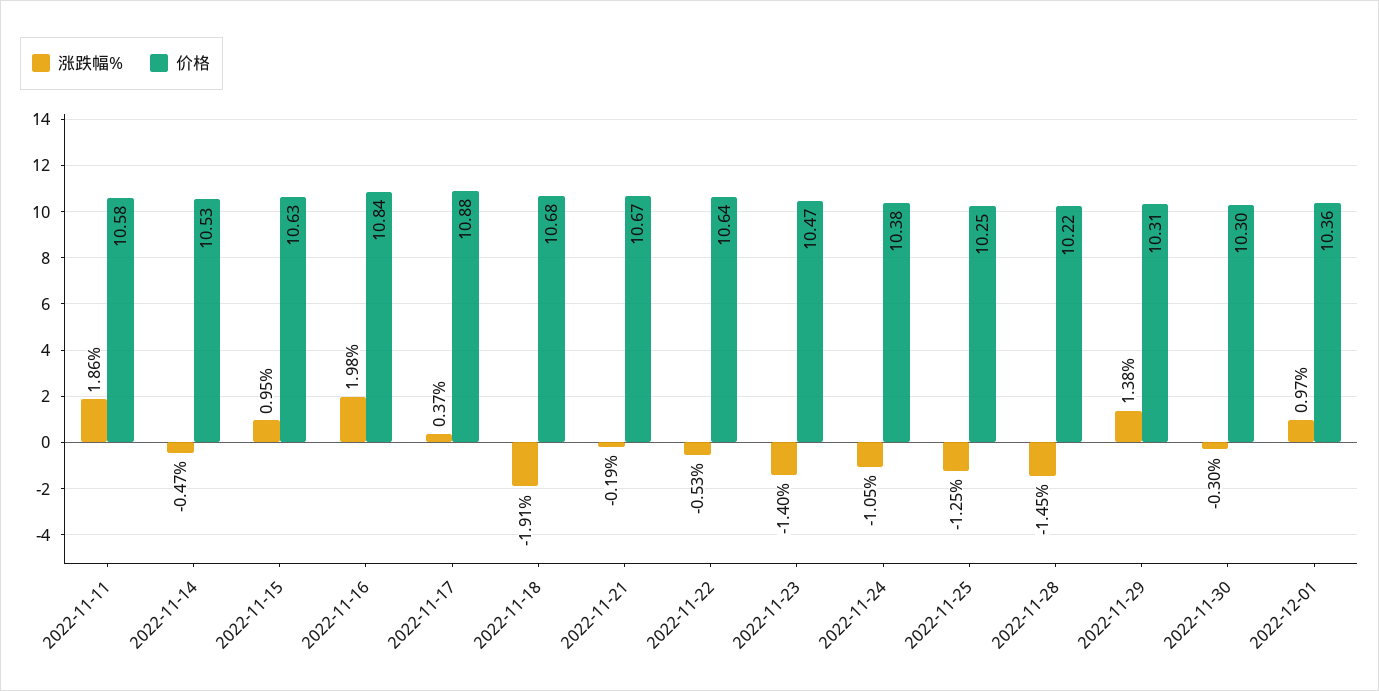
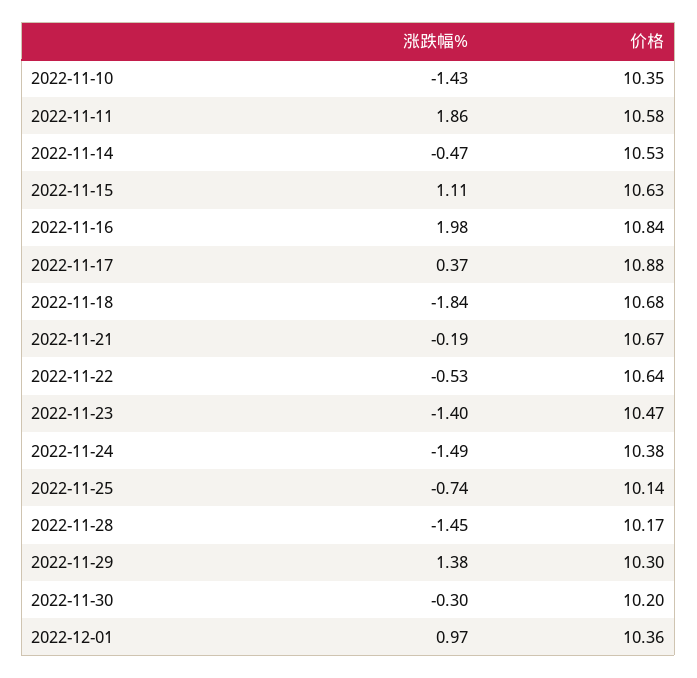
  {
    "涨跌幅%": {
      "2022-11-11": 1.86,
      "2022-11-14": -0.47,
-     "2022-11-15": 0.95,
+     "2022-11-15": 1.11,
      "2022-11-16": 1.98,
      "2022-11-17": 0.37,
-     "2022-11-18": -1.91,
+     "2022-11-18": -1.84,
      "2022-11-21": -0.19,
      "2022-11-22": -0.53,
      "2022-11-23": -1.4,
-     "2022-11-24": -1.05,
+     "2022-11-24": -1.49,
-     "2022-11-25": -1.25,
+     "2022-11-25": -0.74,
      "2022-11-28": -1.45,
      "2022-11-29": 1.38,
      "2022-11-30": -0.3,
-     "2022-12-01": 0.97
+     "2022-12-01": 0.97,
+     "2022-11-10": -1.43
    },
    "价格": {
      "2022-11-11": 10.58,
      "2022-11-14": 10.53,
      "2022-11-15": 10.63,
      "2022-11-16": 10.84,
      "2022-11-17": 10.88,
      "2022-11-18": 10.68,
      "2022-11-21": 10.67,
      "2022-11-22": 10.64,
      "2022-11-23": 10.47,
      "2022-11-24": 10.38,
-     "2022-11-25": 10.25,
+     "2022-11-25": 10.14,
-     "2022-11-28": 10.22,
+     "2022-11-28": 10.17,
-     "2022-11-29": 10.31,
+     "2022-11-29": 10.3,
-     "2022-11-30": 10.3,
+     "2022-11-30": 10.2,
-     "2022-12-01": 10.36
+     "2022-12-01": 10.36,
+     "2022-11-10": 10.35
    }
  }

